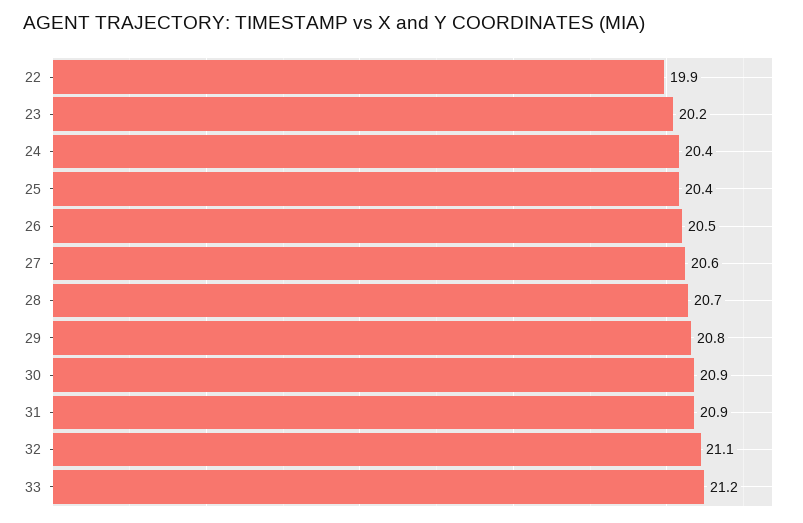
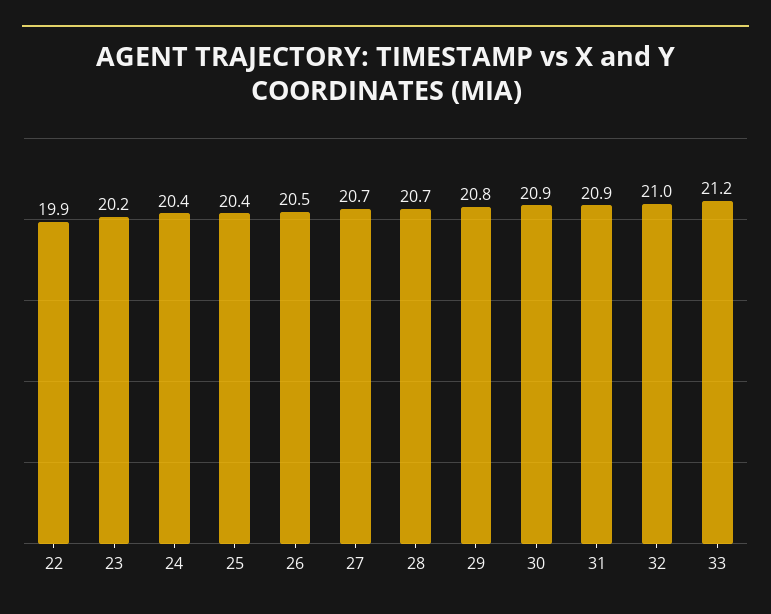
  {
    "22": 19.9,
    "23": 20.2,
    "24": 20.4,
    "25": 20.4,
    "26": 20.5,
-   "27": 20.6,
+   "27": 20.7,
    "28": 20.7,
    "29": 20.8,
    "30": 20.9,
    "31": 20.9,
-   "32": 21.1,
+   "32": 21,
    "33": 21.2
  }

